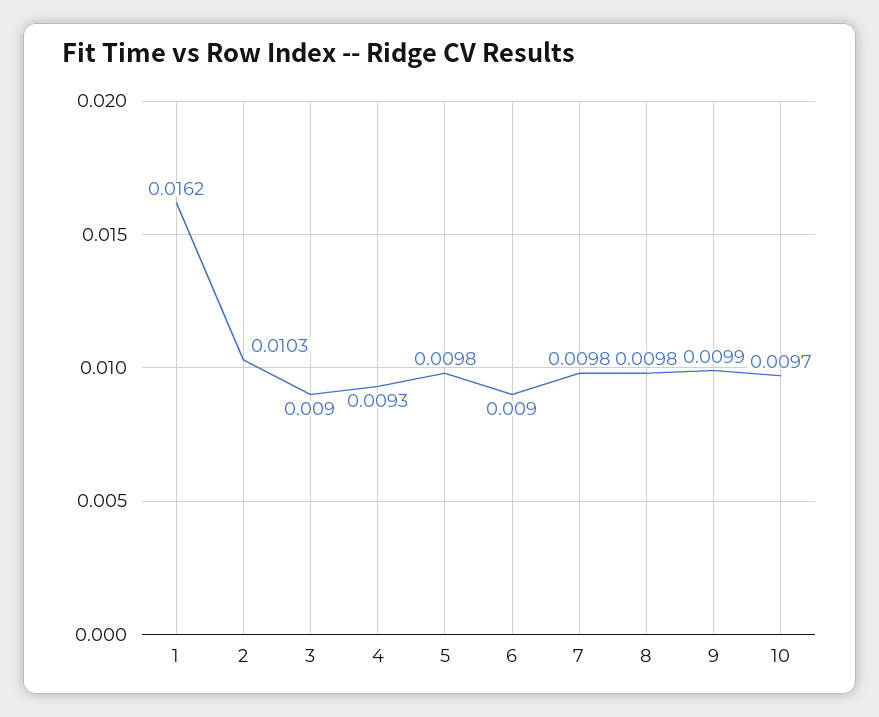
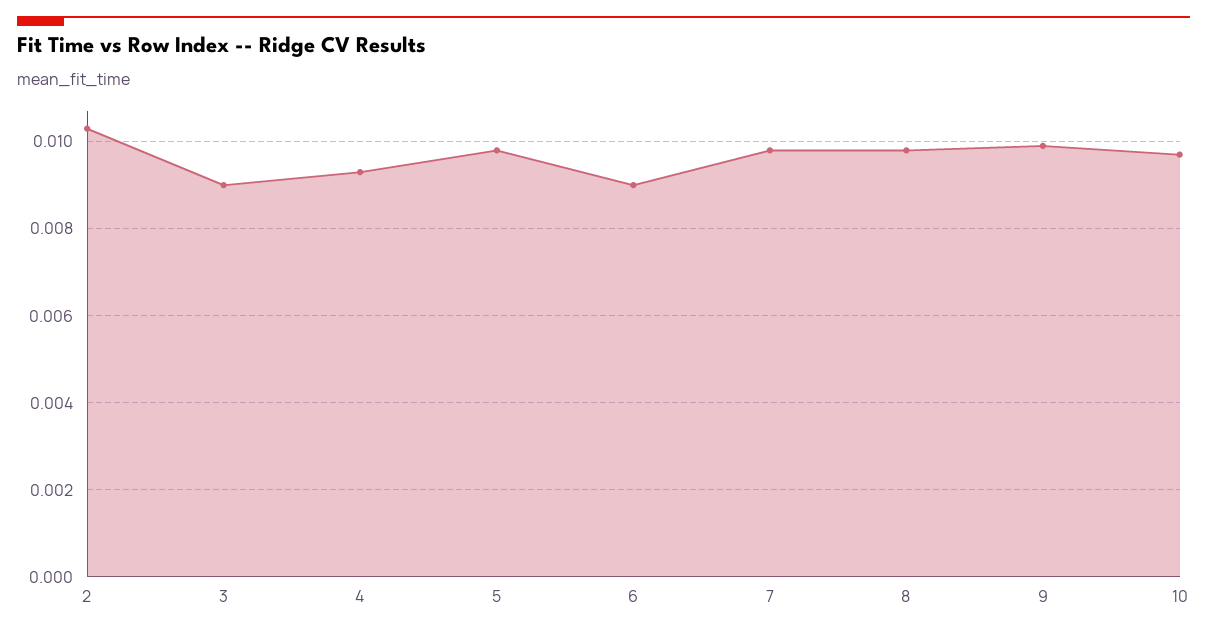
  {
-   "1": 0.0162,
    "2": 0.0103,
    "3": 0.009,
    "4": 0.0093,
    "5": 0.0098,
    "6": 0.009,
    "7": 0.0098,
    "8": 0.0098,
    "9": 0.0099,
    "10": 0.0097
  }

